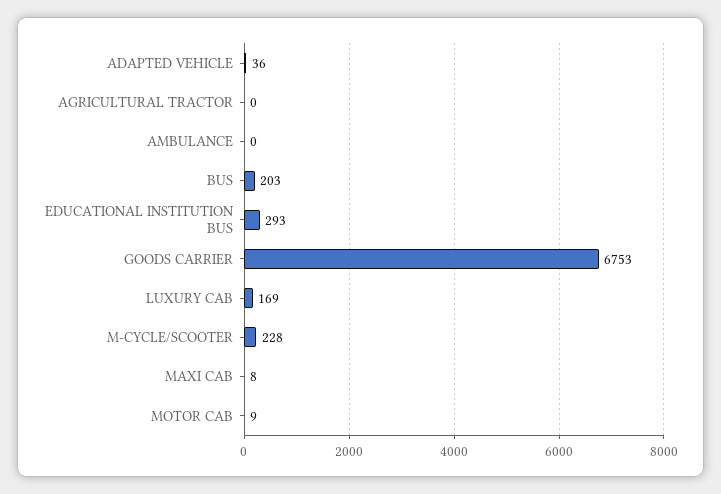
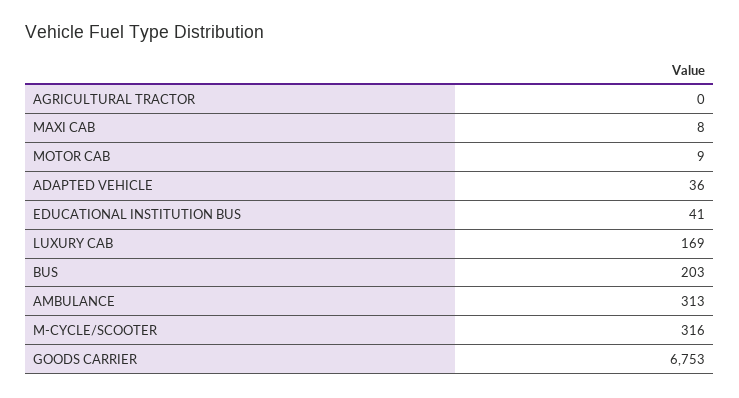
  {
    "ADAPTED VEHICLE": 36,
    "AGRICULTURAL TRACTOR": 0,
-   "AMBULANCE": 0,
+   "AMBULANCE": 313,
    "BUS": 203,
-   "EDUCATIONAL INSTITUTION BUS": 293,
+   "EDUCATIONAL INSTITUTION BUS": 41,
    "GOODS CARRIER": 6753,
    "LUXURY CAB": 169,
-   "M-CYCLE/SCOOTER": 228,
+   "M-CYCLE/SCOOTER": 316,
    "MAXI CAB": 8,
    "MOTOR CAB": 9
  }

